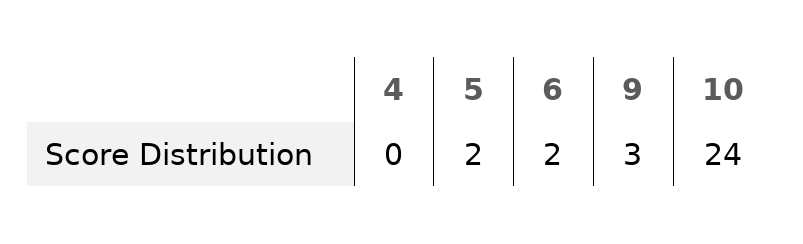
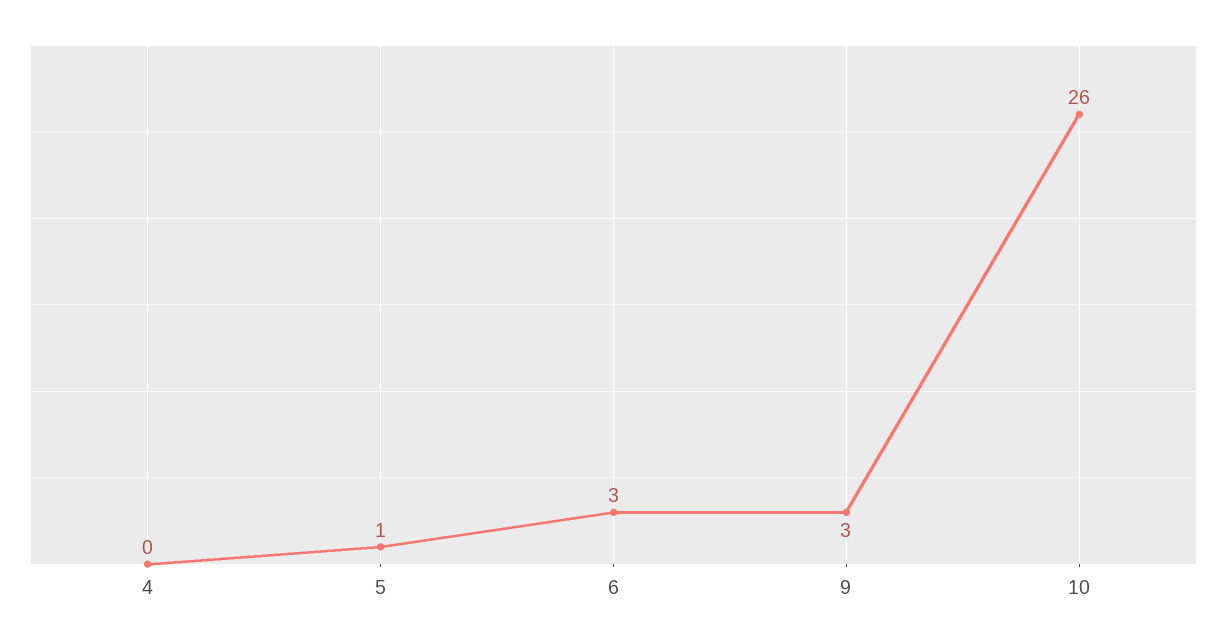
  {
    "4": 0,
-   "5": 2,
+   "5": 1,
-   "6": 2,
+   "6": 3,
    "9": 3,
-   "10": 24
+   "10": 26
  }

